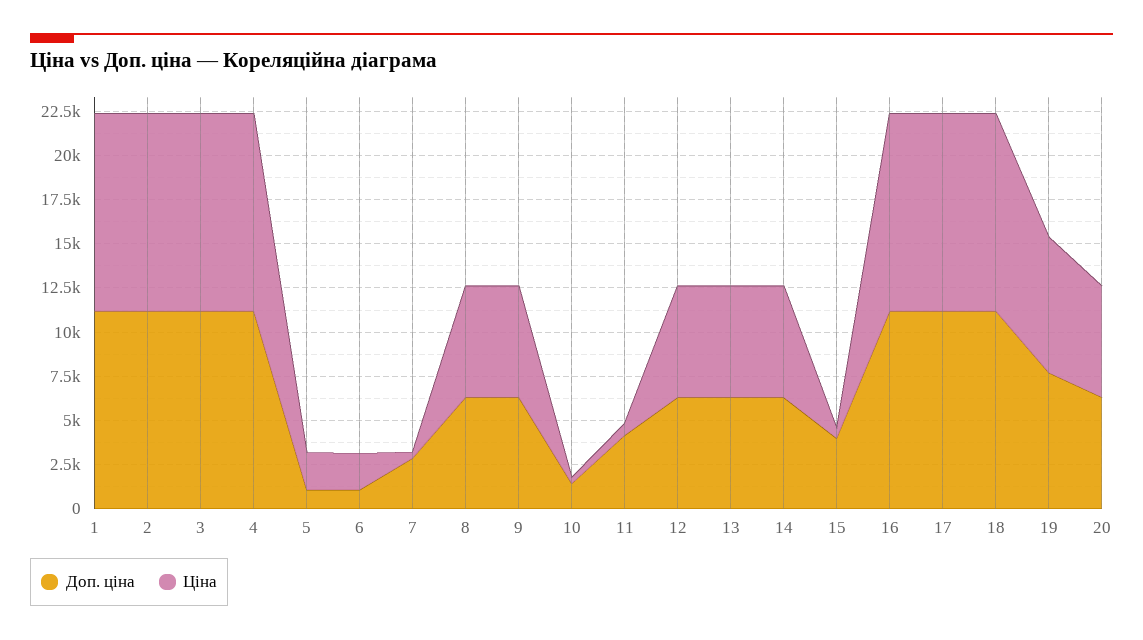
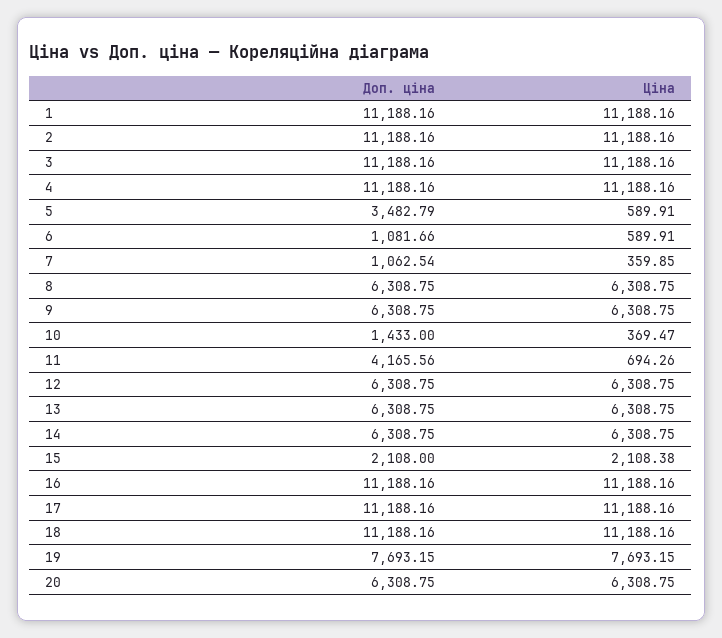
  {
    "Доп. ціна": {
      "1": 11188.16,
      "2": 11188.16,
      "3": 11188.16,
      "4": 11188.16,
-     "5": 1000,
+     "5": 3482.79,
      "6": 1081.66,
-     "7": 3000,
+     "7": 1062.54,
      "8": 6308.75,
      "9": 6308.75,
      "10": 1433,
      "11": 4165.56,
      "12": 6308.75,
      "13": 6308.75,
      "14": 6308.75,
-     "15": 4000,
+     "15": 2108,
      "16": 11188.16,
      "17": 11188.16,
      "18": 11188.16,
      "19": 7693.15,
      "20": 6308.75
    },
    "Ціна": {
      "1": 11188.16,
      "2": 11188.16,
      "3": 11188.16,
      "4": 11188.16,
-     "5": 2000,
+     "5": 589.91,
-     "6": 2000,
+     "6": 589.91,
      "7": 359.85,
      "8": 6308.75,
      "9": 6308.75,
      "10": 369.47,
      "11": 694.26,
      "12": 6308.75,
      "13": 6308.75,
      "14": 6308.75,
-     "15": 500,
+     "15": 2108.38,
      "16": 11188.16,
      "17": 11188.16,
      "18": 11188.16,
      "19": 7693.15,
      "20": 6308.75
    }
  }

